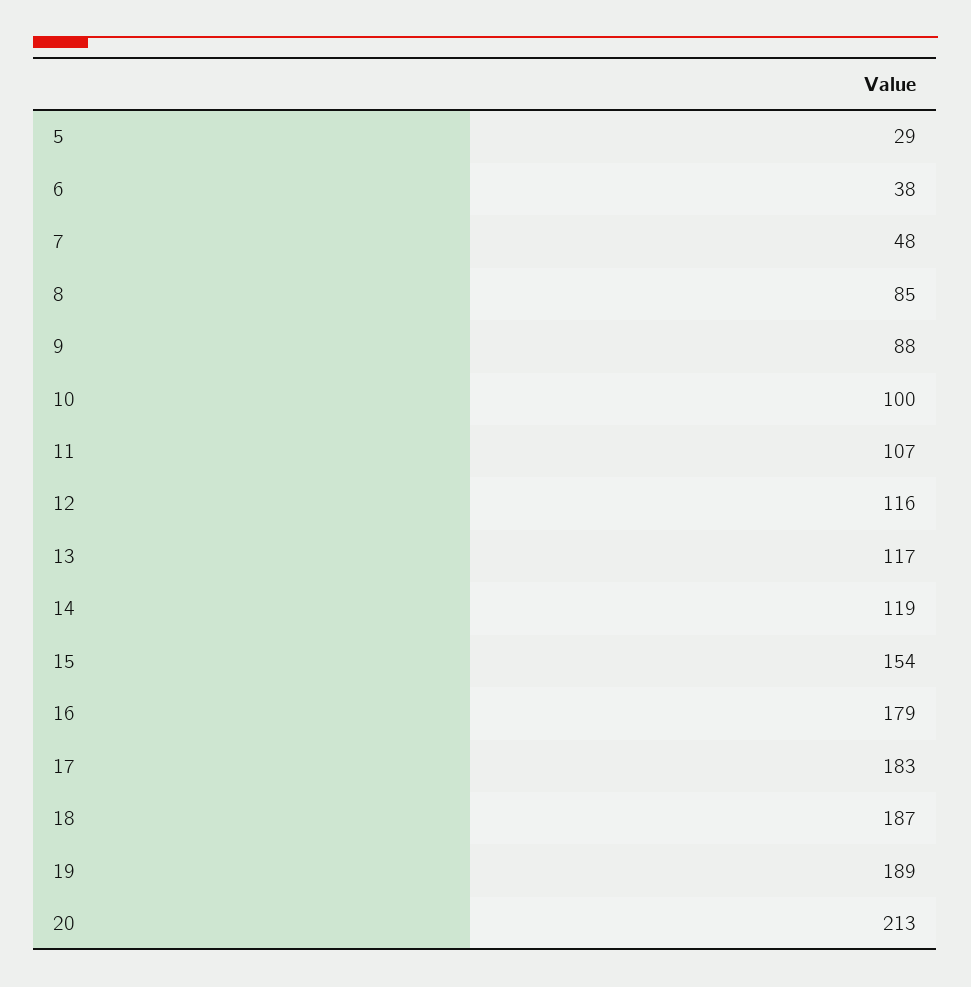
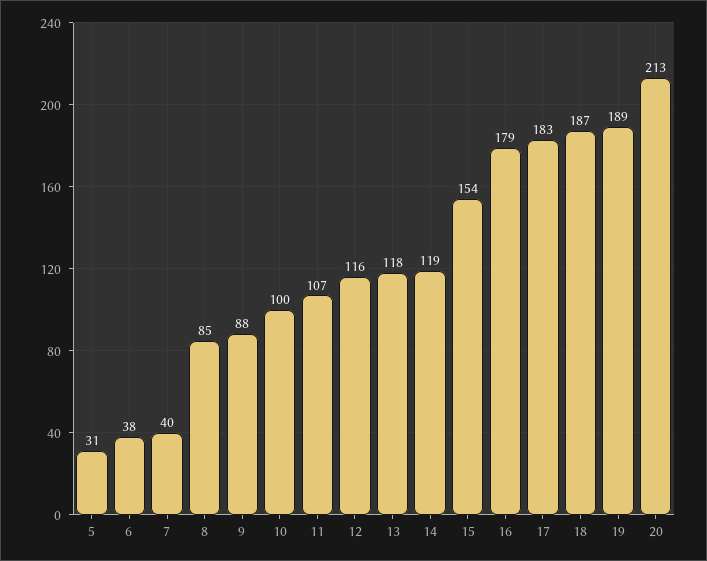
  {
-   "5": 29,
+   "5": 31,
    "6": 38,
-   "7": 48,
+   "7": 40,
    "8": 85,
    "9": 88,
    "10": 100,
    "11": 107,
    "12": 116,
-   "13": 117,
+   "13": 118,
    "14": 119,
    "15": 154,
    "16": 179,
    "17": 183,
    "18": 187,
    "19": 189,
    "20": 213
  }

